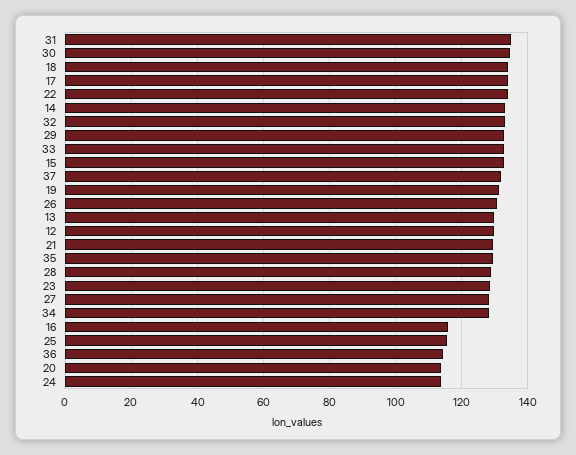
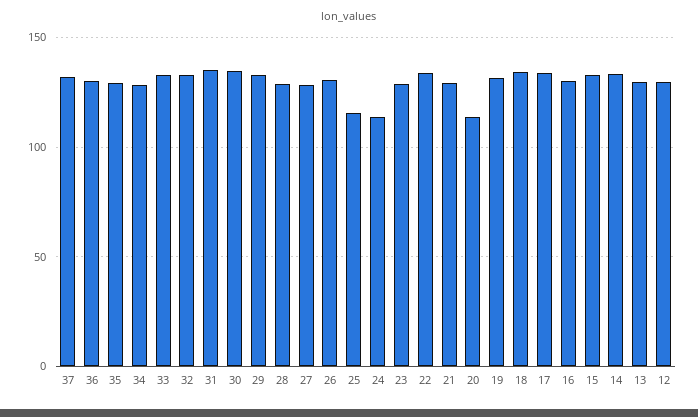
  {
    "31": 134,
    "30": 134,
    "18": 134,
    "17": 134,
    "22": 134,
    "14": 134,
    "32": 134,
    "29": 132,
    "33": 132,
    "15": 132,
    "37": 132,
    "19": 132,
    "26": 130,
    "13": 130,
    "12": 130,
    "21": 130,
    "35": 130,
    "28": 128,
    "23": 128,
    "27": 128,
    "34": 128,
-   "16": 116,
+   "16": 130,
    "25": 116,
-   "36": 114,
+   "36": 130,
    "20": 114,
    "24": 114
  }

